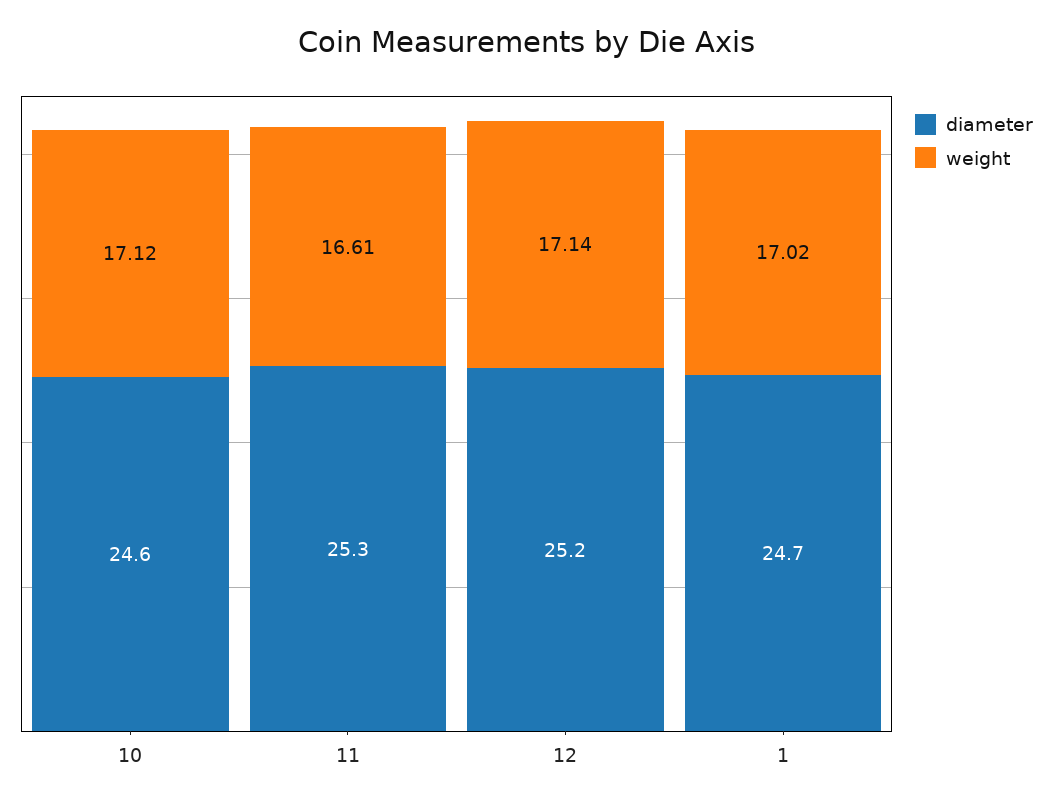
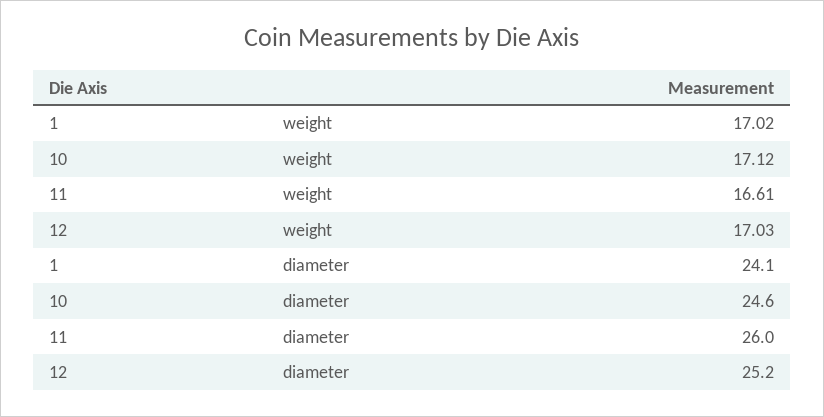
  {
    "diameter": {
      "10": 24.6,
-     "11": 25.3,
+     "11": 26,
      "12": 25.2,
-     "1": 24.7
+     "1": 24.1
    },
    "weight": {
      "10": 17.12,
      "11": 16.61,
-     "12": 17.14,
+     "12": 17.03,
      "1": 17.02
    }
  }

